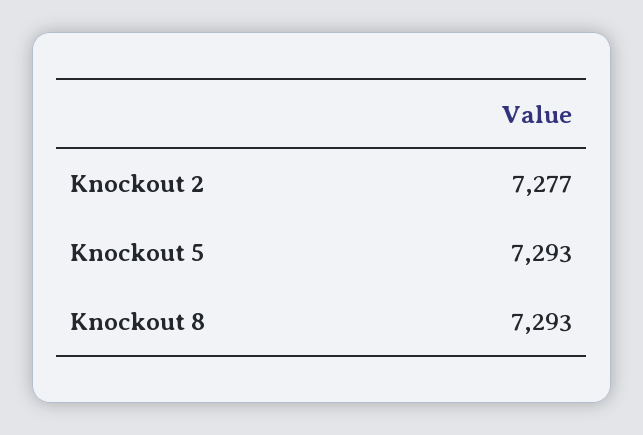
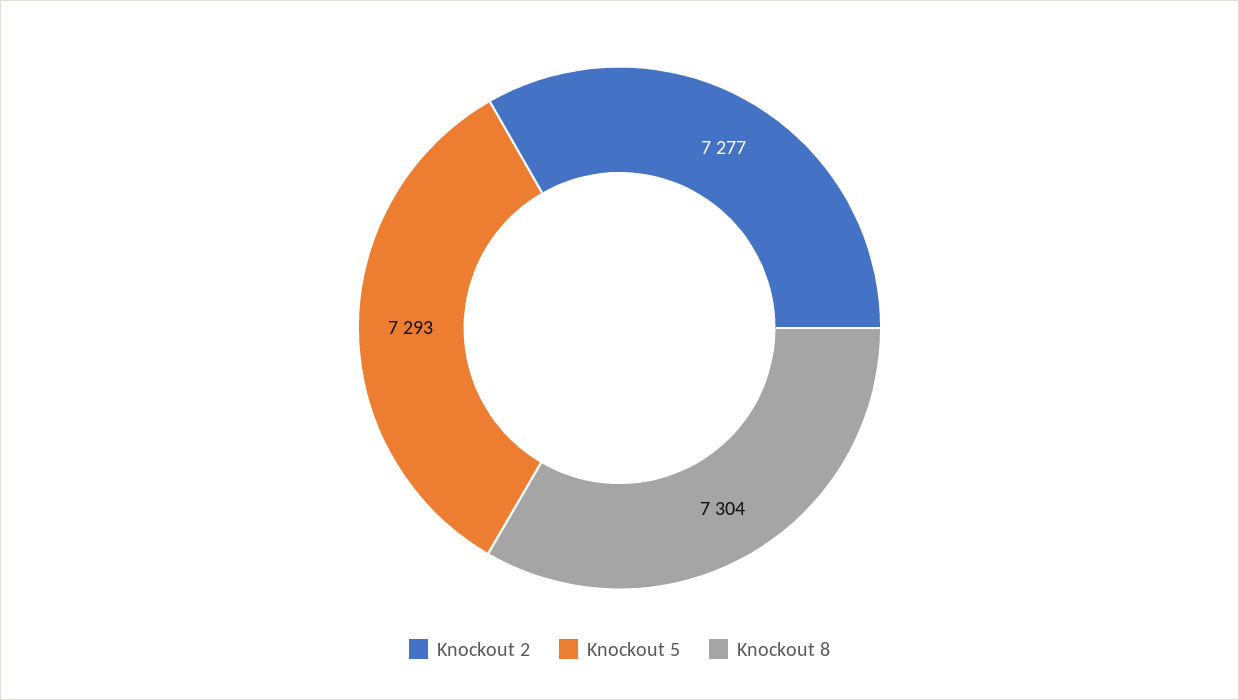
  {
    "Knockout 2": 7277,
    "Knockout 5": 7293,
-   "Knockout 8": 7293
+   "Knockout 8": 7304
  }

